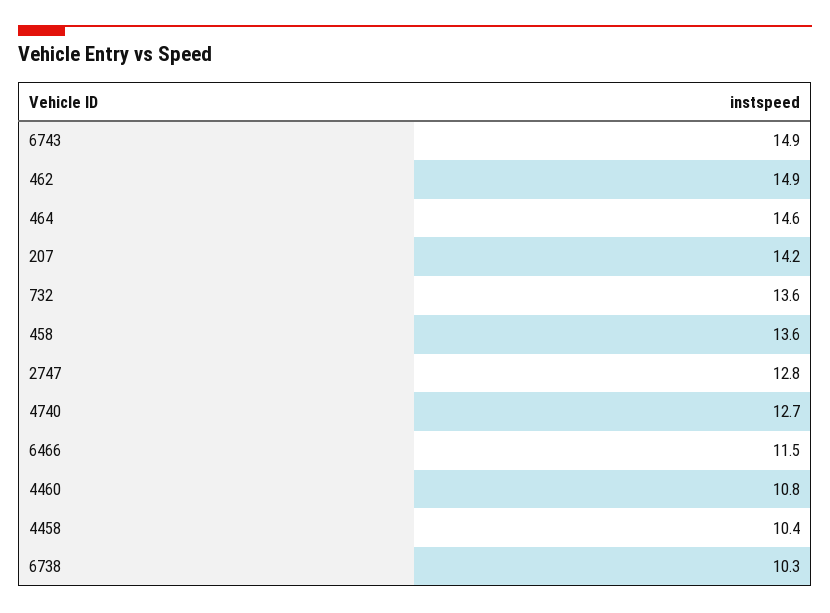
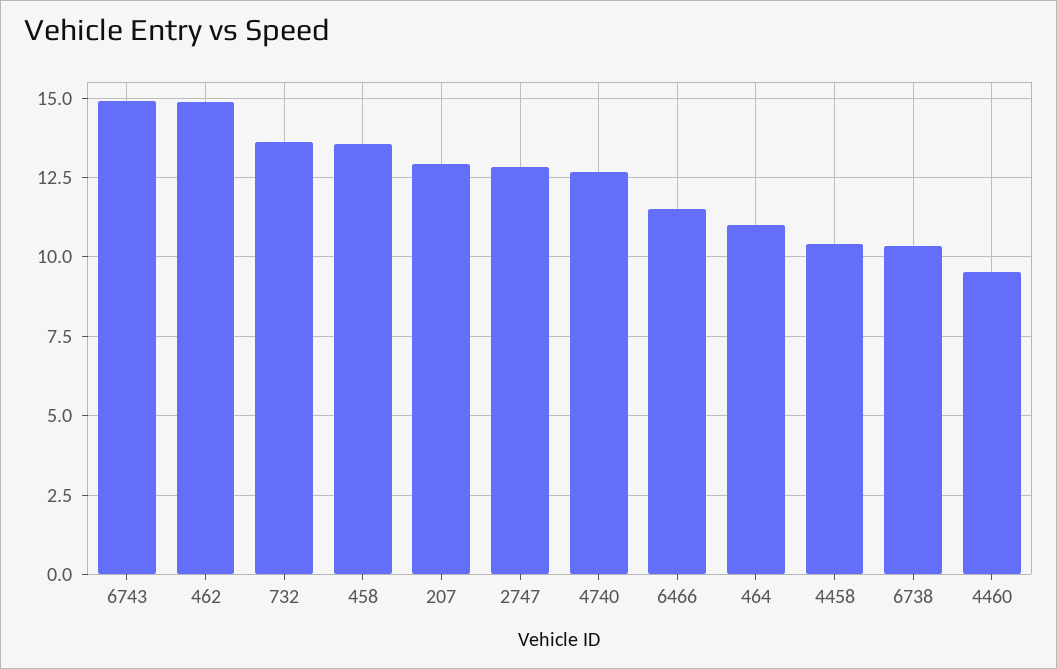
  {
    "6743": 14.9,
    "462": 14.9,
-   "464": 14.6,
+   "464": 11,
-   "207": 14.2,
+   "207": 13,
    "732": 13.6,
    "458": 13.6,
    "2747": 12.8,
    "4740": 12.7,
    "6466": 11.5,
-   "4460": 10.8,
+   "4460": 9.5,
    "4458": 10.4,
    "6738": 10.3
  }

